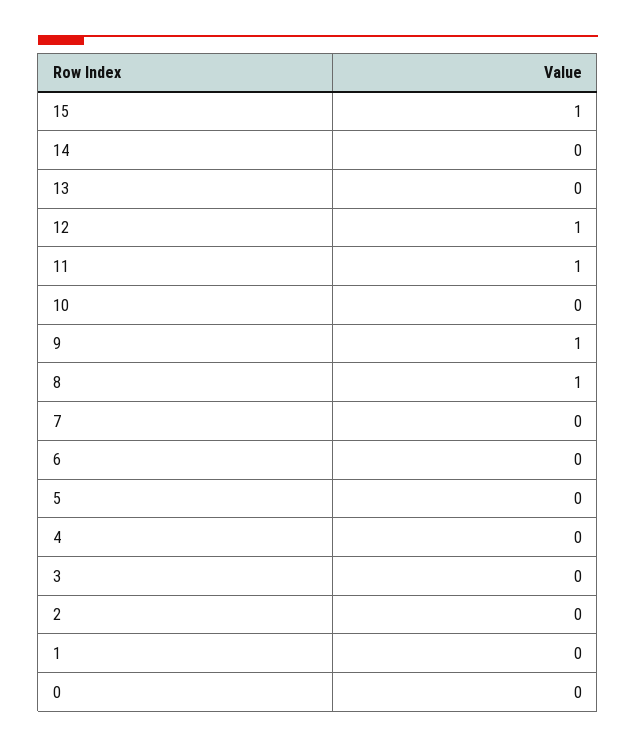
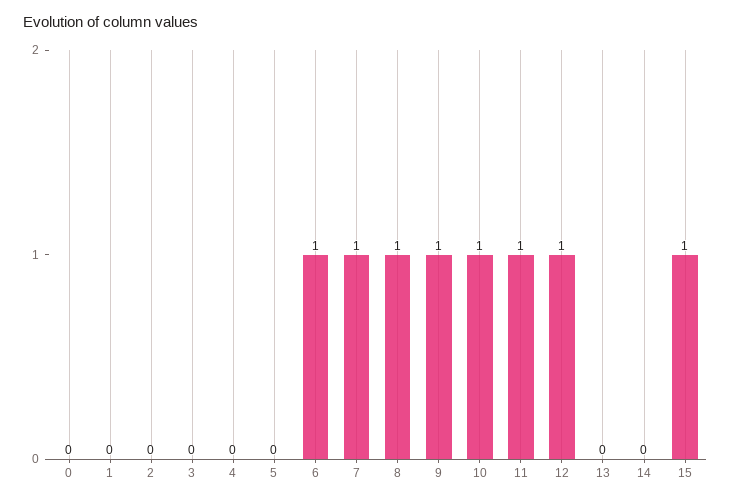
  {
    "15": 1,
    "14": 0,
    "13": 0,
    "12": 1,
    "11": 1,
-   "10": 0,
+   "10": 1,
    "9": 1,
    "8": 1,
-   "7": 0,
+   "7": 1,
-   "6": 0,
+   "6": 1,
    "5": 0,
    "4": 0,
    "3": 0,
    "2": 0,
    "1": 0,
    "0": 0
  }

